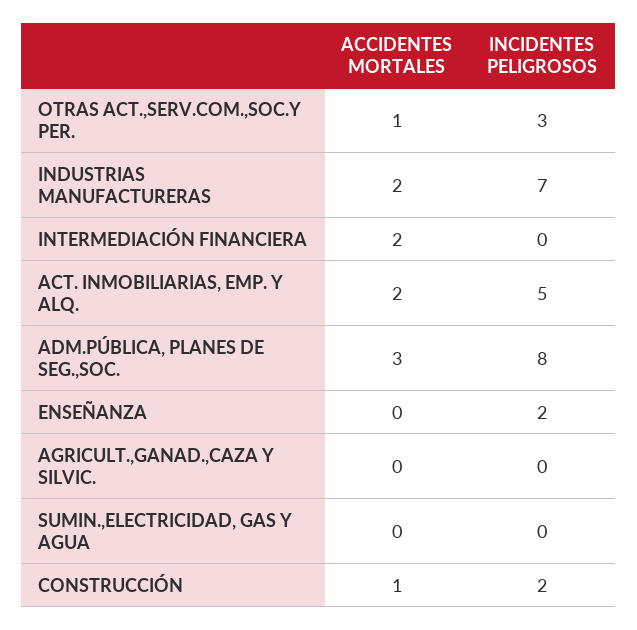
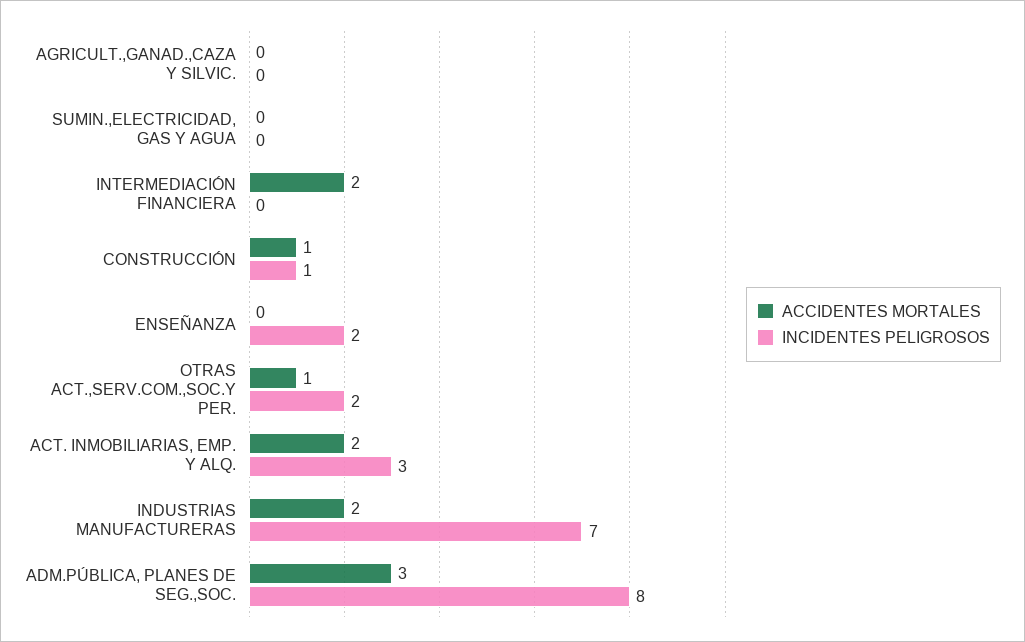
  {
    "ACCIDENTES MORTALES": {
      "OTRAS ACT.,SERV.COM.,SOC.Y PER.": 1,
      "INDUSTRIAS MANUFACTURERAS": 2,
      "INTERMEDIACIÓN FINANCIERA": 2,
      "ACT. INMOBILIARIAS, EMP. Y ALQ.": 2,
      "ADM.PÚBLICA, PLANES DE SEG.,SOC.": 3,
      "ENSEÑANZA": 0,
      "AGRICULT.,GANAD.,CAZA Y SILVIC.": 0,
      "SUMIN.,ELECTRICIDAD, GAS Y AGUA": 0,
      "CONSTRUCCIÓN": 1
    },
    "INCIDENTES PELIGROSOS": {
-     "OTRAS ACT.,SERV.COM.,SOC.Y PER.": 3,
+     "OTRAS ACT.,SERV.COM.,SOC.Y PER.": 2,
      "INDUSTRIAS MANUFACTURERAS": 7,
      "INTERMEDIACIÓN FINANCIERA": 0,
-     "ACT. INMOBILIARIAS, EMP. Y ALQ.": 5,
+     "ACT. INMOBILIARIAS, EMP. Y ALQ.": 3,
      "ADM.PÚBLICA, PLANES DE SEG.,SOC.": 8,
      "ENSEÑANZA": 2,
      "AGRICULT.,GANAD.,CAZA Y SILVIC.": 0,
      "SUMIN.,ELECTRICIDAD, GAS Y AGUA": 0,
-     "CONSTRUCCIÓN": 2
+     "CONSTRUCCIÓN": 1
    }
  }

